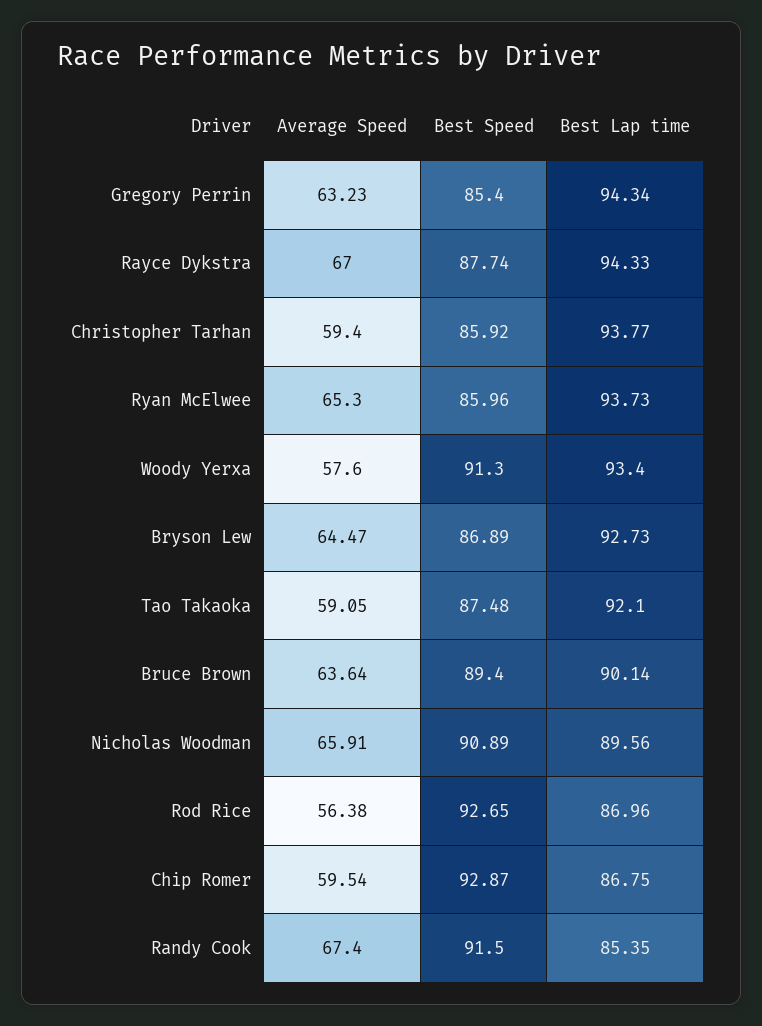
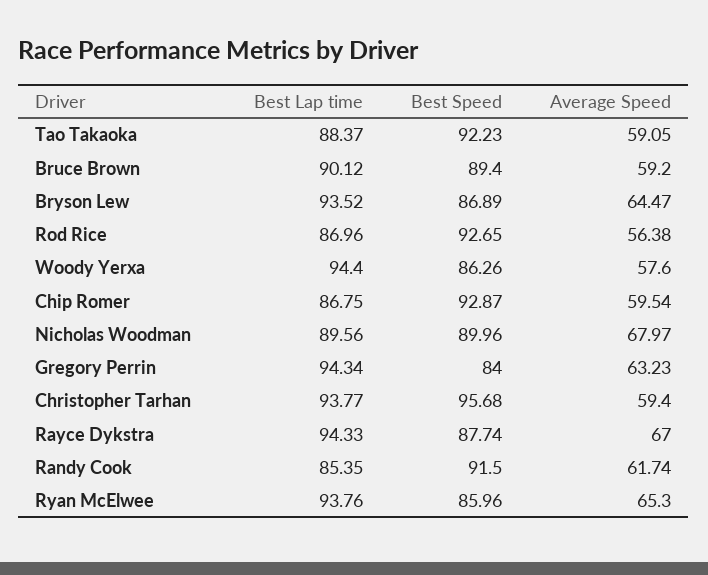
  {
    "Average Speed": {
      "Gregory Perrin": 63.23,
      "Rayce Dykstra": 67,
      "Christopher Tarhan": 59.4,
      "Ryan McElwee": 65.3,
      "Woody Yerxa": 57.6,
      "Bryson Lew": 64.47,
      "Tao Takaoka": 59.05,
-     "Bruce Brown": 63.64,
+     "Bruce Brown": 59.2,
-     "Nicholas Woodman": 65.91,
+     "Nicholas Woodman": 67.97,
      "Rod Rice": 56.38,
      "Chip Romer": 59.54,
-     "Randy Cook": 67.4
+     "Randy Cook": 61.74
    },
    "Best Speed": {
-     "Gregory Perrin": 85.4,
+     "Gregory Perrin": 84,
      "Rayce Dykstra": 87.74,
-     "Christopher Tarhan": 85.92,
+     "Christopher Tarhan": 95.68,
      "Ryan McElwee": 85.96,
-     "Woody Yerxa": 91.3,
+     "Woody Yerxa": 86.26,
      "Bryson Lew": 86.89,
-     "Tao Takaoka": 87.48,
+     "Tao Takaoka": 92.23,
      "Bruce Brown": 89.4,
-     "Nicholas Woodman": 90.89,
+     "Nicholas Woodman": 89.96,
      "Rod Rice": 92.65,
      "Chip Romer": 92.87,
      "Randy Cook": 91.5
    },
    "Best Lap time": {
      "Gregory Perrin": 94.34,
      "Rayce Dykstra": 94.33,
      "Christopher Tarhan": 93.77,
-     "Ryan McElwee": 93.73,
+     "Ryan McElwee": 93.76,
-     "Woody Yerxa": 93.4,
+     "Woody Yerxa": 94.4,
-     "Bryson Lew": 92.73,
+     "Bryson Lew": 93.52,
-     "Tao Takaoka": 92.1,
+     "Tao Takaoka": 88.37,
-     "Bruce Brown": 90.14,
+     "Bruce Brown": 90.12,
      "Nicholas Woodman": 89.56,
      "Rod Rice": 86.96,
      "Chip Romer": 86.75,
      "Randy Cook": 85.35
    }
  }

